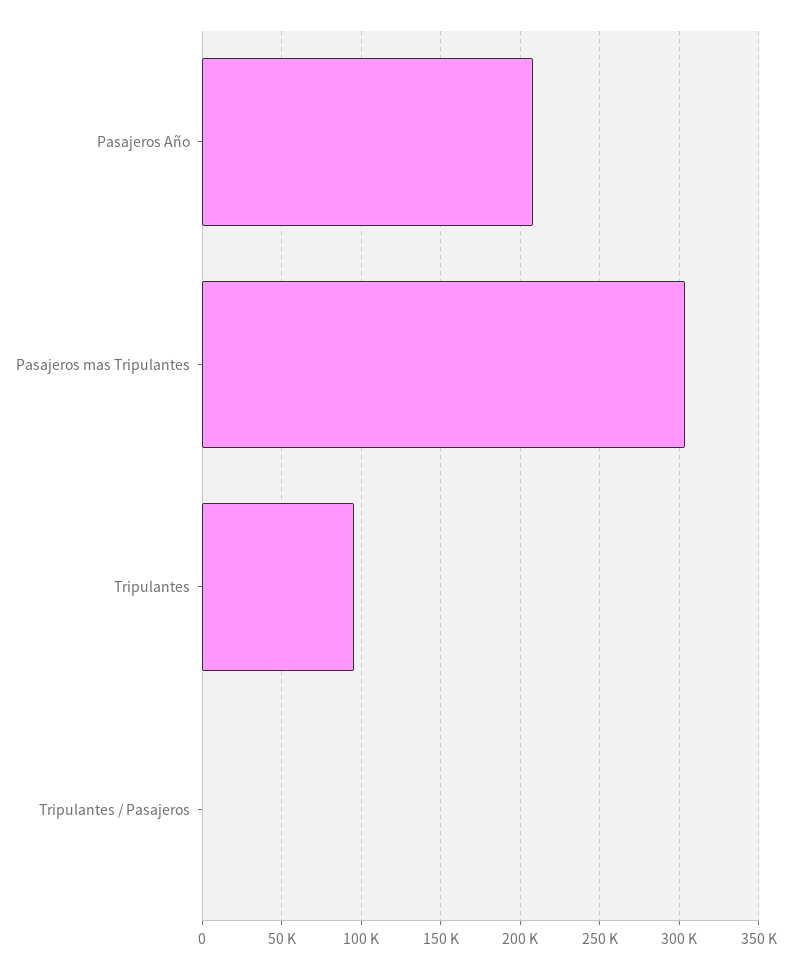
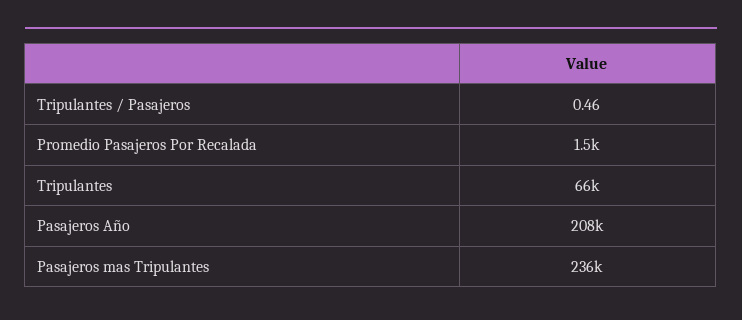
  {
    "Pasajeros Año": 208000,
-   "Pasajeros mas Tripulantes": 305000,
+   "Pasajeros mas Tripulantes": 236000,
-   "Tripulantes": 95000,
+   "Tripulantes": 66000,
-   "Tripulantes / Pasajeros": 0.46
+   "Tripulantes / Pasajeros": 0.46,
+   "Promedio Pasajeros Por Recalada": 1500
  }

